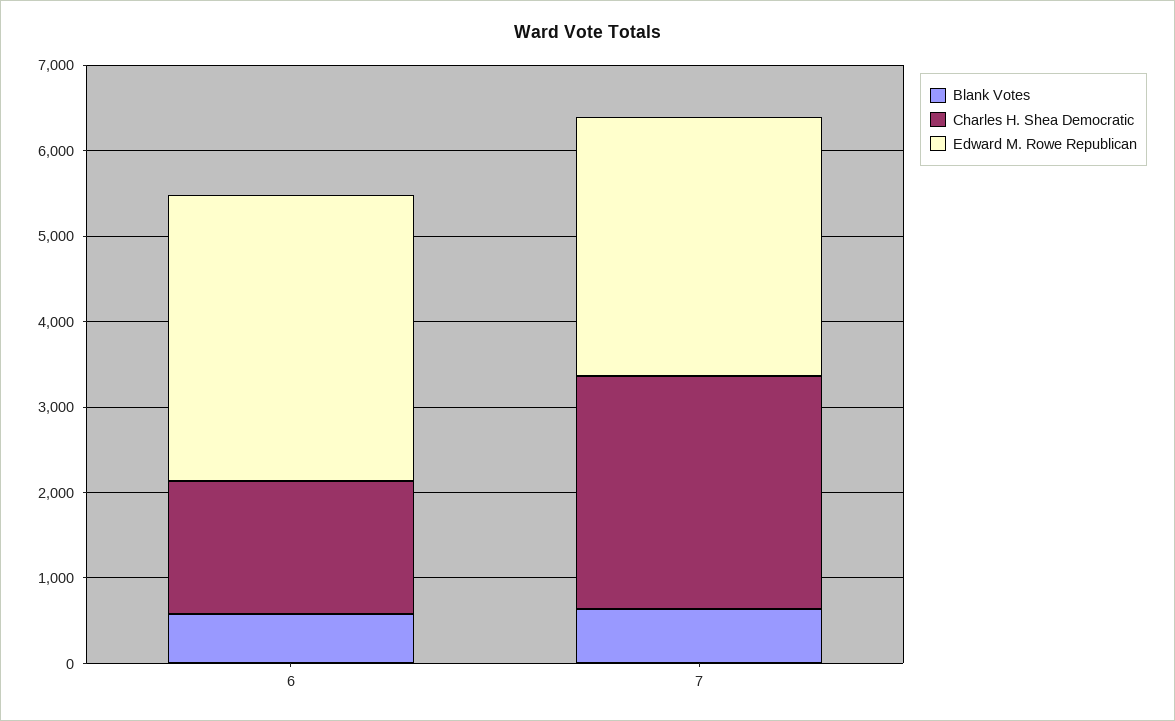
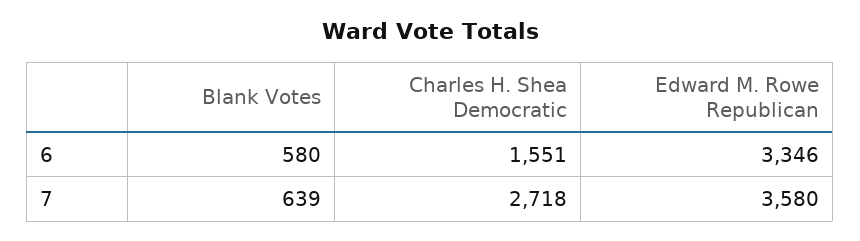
  {
    "Blank Votes": {
      "6": 580,
      "7": 639
    },
    "Charles H. Shea Democratic": {
      "6": 1551,
      "7": 2718
    },
    "Edward M. Rowe Republican": {
      "6": 3346,
-     "7": 3000
+     "7": 3580
    }
  }

